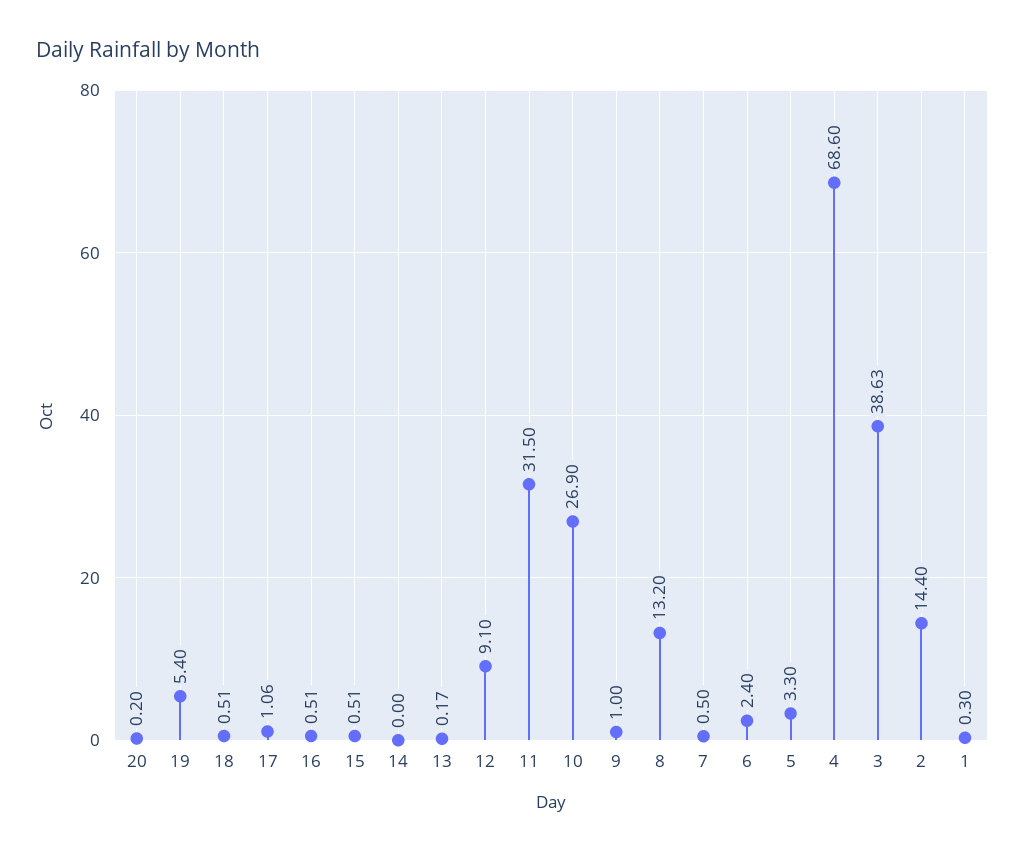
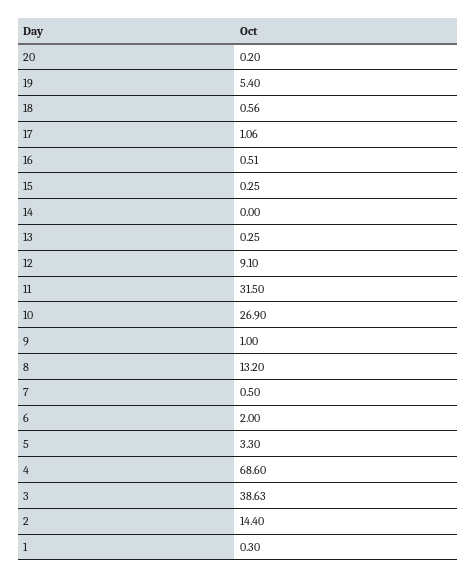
  {
    "20": 0.2,
    "19": 5.4,
-   "18": 0.51,
+   "18": 0.56,
    "17": 1.06,
    "16": 0.51,
-   "15": 0.51,
+   "15": 0.25,
    "14": 0,
-   "13": 0.17,
+   "13": 0.25,
    "12": 9.1,
    "11": 31.5,
    "10": 26.9,
    "9": 1,
    "8": 13.2,
    "7": 0.5,
-   "6": 2.4,
+   "6": 2,
    "5": 3.3,
    "4": 68.6,
    "3": 38.63,
    "2": 14.4,
    "1": 0.3
  }

